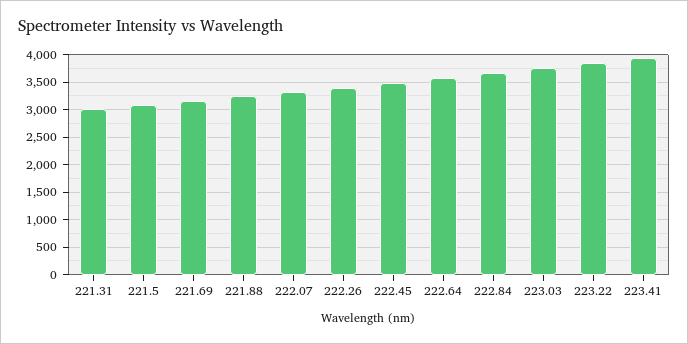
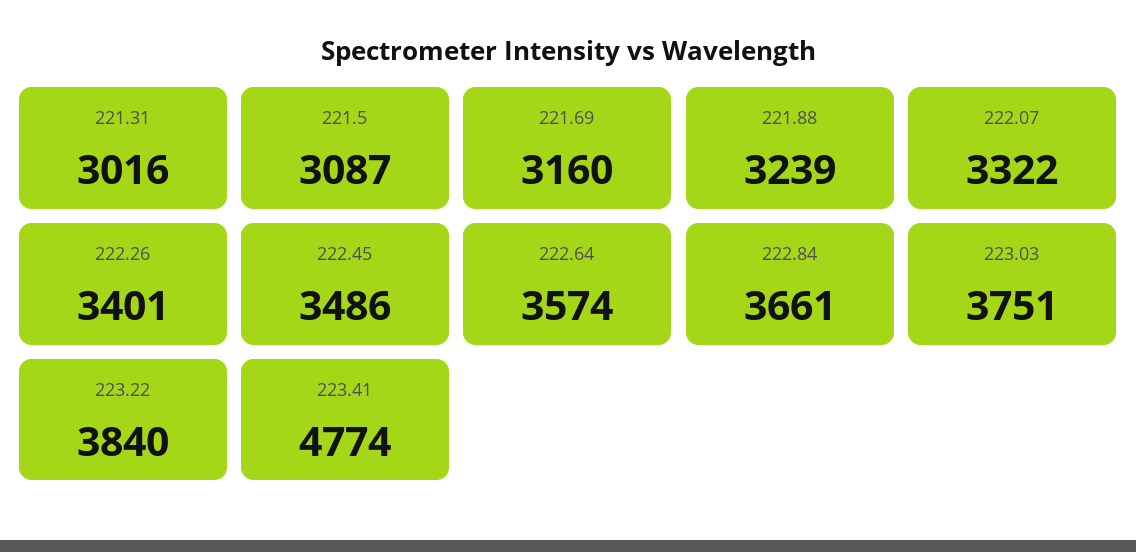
  {
    "221.31": 3016,
    "221.5": 3087,
    "221.69": 3160,
    "221.88": 3239,
    "222.07": 3322,
    "222.26": 3401,
    "222.45": 3486,
    "222.64": 3574,
    "222.84": 3661,
    "223.03": 3751,
    "223.22": 3840,
-   "223.41": 4000
+   "223.41": 4774
  }

